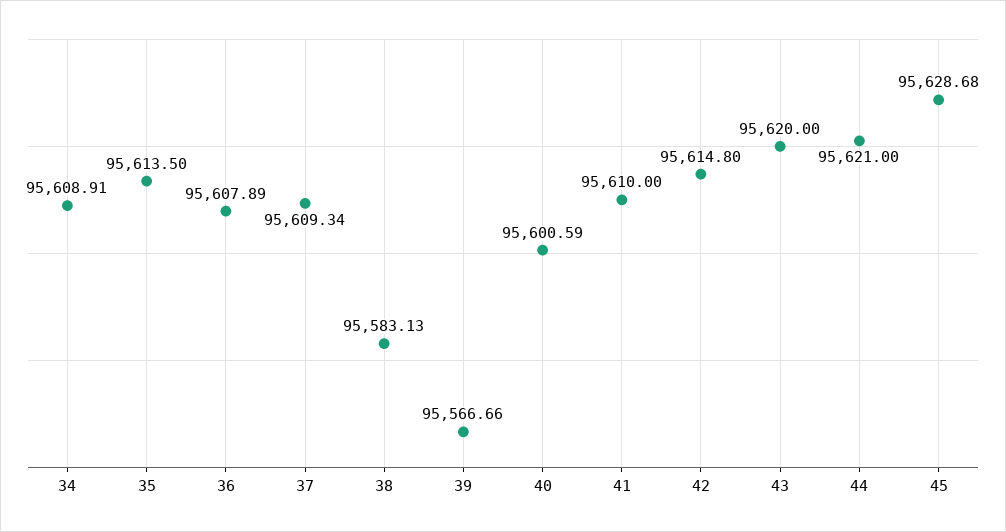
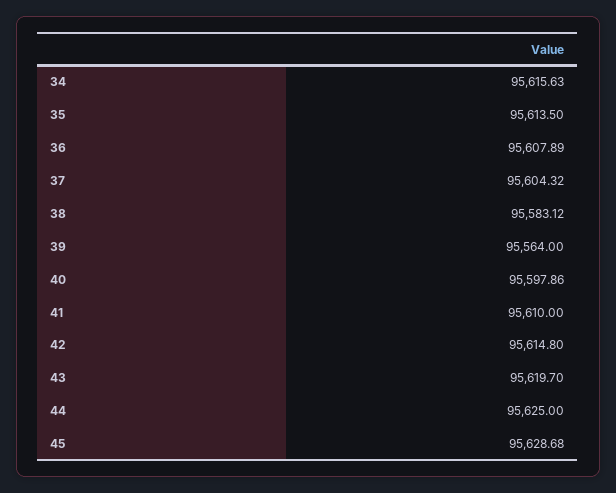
  {
-   "34": 95608.91,
+   "34": 95615.63,
    "35": 95613.5,
    "36": 95607.89,
-   "37": 95609.34,
+   "37": 95604.32,
-   "38": 95583.13,
+   "38": 95583.12,
-   "39": 95566.66,
+   "39": 95564,
-   "40": 95600.59,
+   "40": 95597.86,
    "41": 95610,
    "42": 95614.8,
-   "43": 95620,
+   "43": 95619.7,
-   "44": 95621,
+   "44": 95625,
    "45": 95628.68
  }

